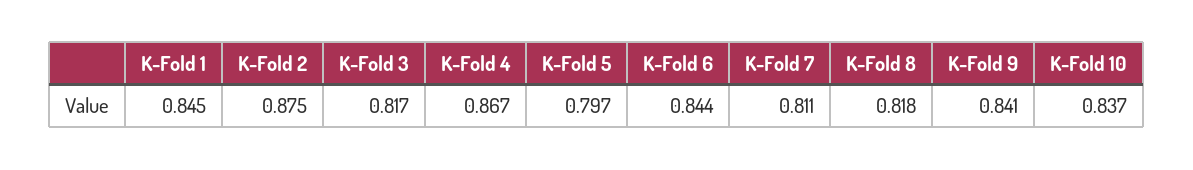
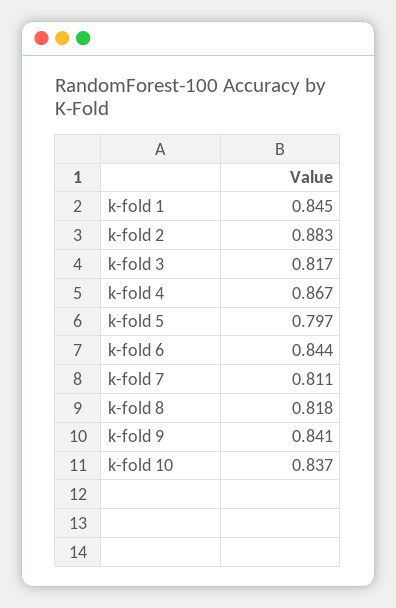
  {
    "K-Fold 1": 0.845,
-   "K-Fold 2": 0.875,
+   "K-Fold 2": 0.883,
    "K-Fold 3": 0.817,
    "K-Fold 4": 0.867,
    "K-Fold 5": 0.797,
    "K-Fold 6": 0.844,
    "K-Fold 7": 0.811,
    "K-Fold 8": 0.818,
    "K-Fold 9": 0.841,
    "K-Fold 10": 0.837
  }

